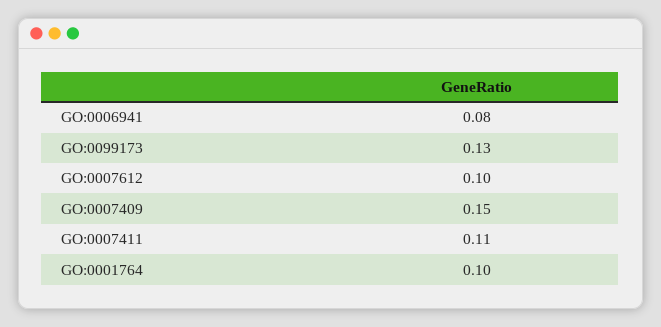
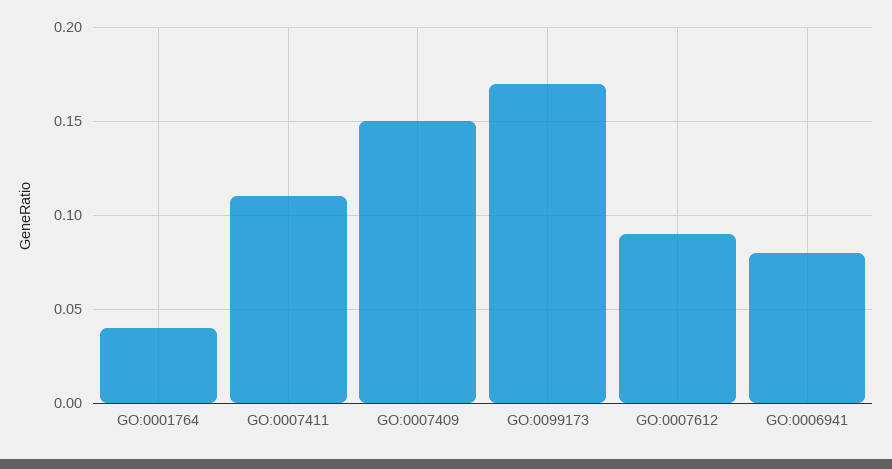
  {
    "GO:0006941": 0.08,
-   "GO:0099173": 0.13,
+   "GO:0099173": 0.17,
-   "GO:0007612": 0.1,
+   "GO:0007612": 0.09,
    "GO:0007409": 0.15,
    "GO:0007411": 0.11,
-   "GO:0001764": 0.1
+   "GO:0001764": 0.04
  }

